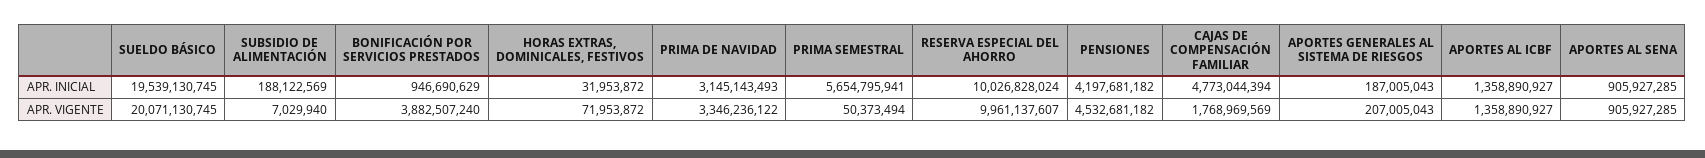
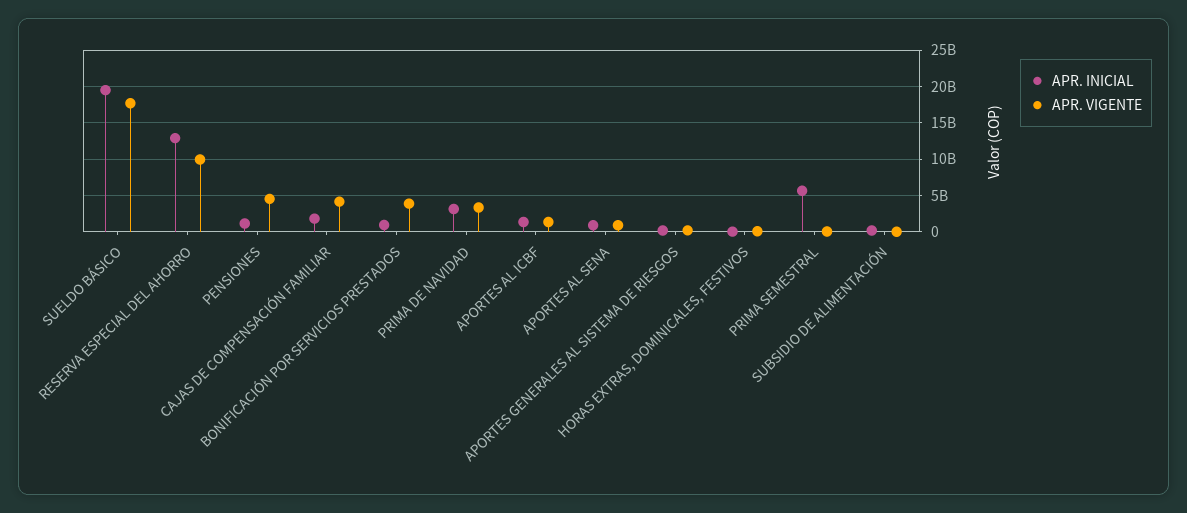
  {
    "APR. INICIAL": {
      "SUELDO BÁSICO": 19539130745,
      "SUBSIDIO DE ALIMENTACIÓN": 188122569,
      "BONIFICACIÓN POR SERVICIOS PRESTADOS": 946690629,
      "HORAS EXTRAS, DOMINICALES, FESTIVOS": 31953872,
      "PRIMA DE NAVIDAD": 3145143493,
      "PRIMA SEMESTRAL": 5654795941,
-     "RESERVA ESPECIAL DEL AHORRO": 10026828024,
+     "RESERVA ESPECIAL DEL AHORRO": 13000000000,
-     "PENSIONES": 4197681182,
+     "PENSIONES": 1000000000,
-     "CAJAS DE COMPENSACIÓN FAMILIAR": 4773044394,
+     "CAJAS DE COMPENSACIÓN FAMILIAR": 2000000000,
      "APORTES GENERALES AL SISTEMA DE RIESGOS": 187005043,
      "APORTES AL ICBF": 1358890927,
      "APORTES AL SENA": 905927285
    },
    "APR. VIGENTE": {
-     "SUELDO BÁSICO": 20071130745,
+     "SUELDO BÁSICO": 18000000000,
      "SUBSIDIO DE ALIMENTACIÓN": 7029940,
      "BONIFICACIÓN POR SERVICIOS PRESTADOS": 3882507240,
      "HORAS EXTRAS, DOMINICALES, FESTIVOS": 71953872,
      "PRIMA DE NAVIDAD": 3346236122,
      "PRIMA SEMESTRAL": 50373494,
      "RESERVA ESPECIAL DEL AHORRO": 9961137607,
      "PENSIONES": 4532681182,
-     "CAJAS DE COMPENSACIÓN FAMILIAR": 1768969569,
+     "CAJAS DE COMPENSACIÓN FAMILIAR": 4000000000,
      "APORTES GENERALES AL SISTEMA DE RIESGOS": 207005043,
      "APORTES AL ICBF": 1358890927,
      "APORTES AL SENA": 905927285
    }
  }

